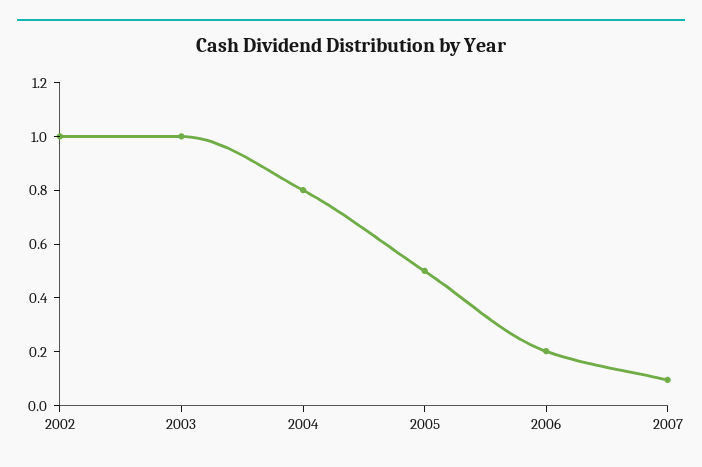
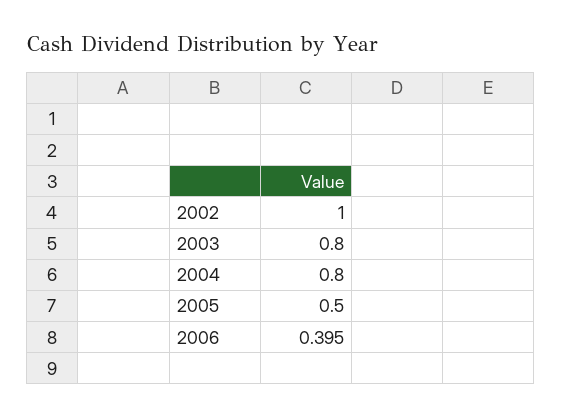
  {
    "2002": 1,
-   "2003": 1,
+   "2003": 0.8,
    "2004": 0.8,
    "2005": 0.5,
-   "2006": 0.2,
+   "2006": 0.395
-   "2007": 0.1
  }

